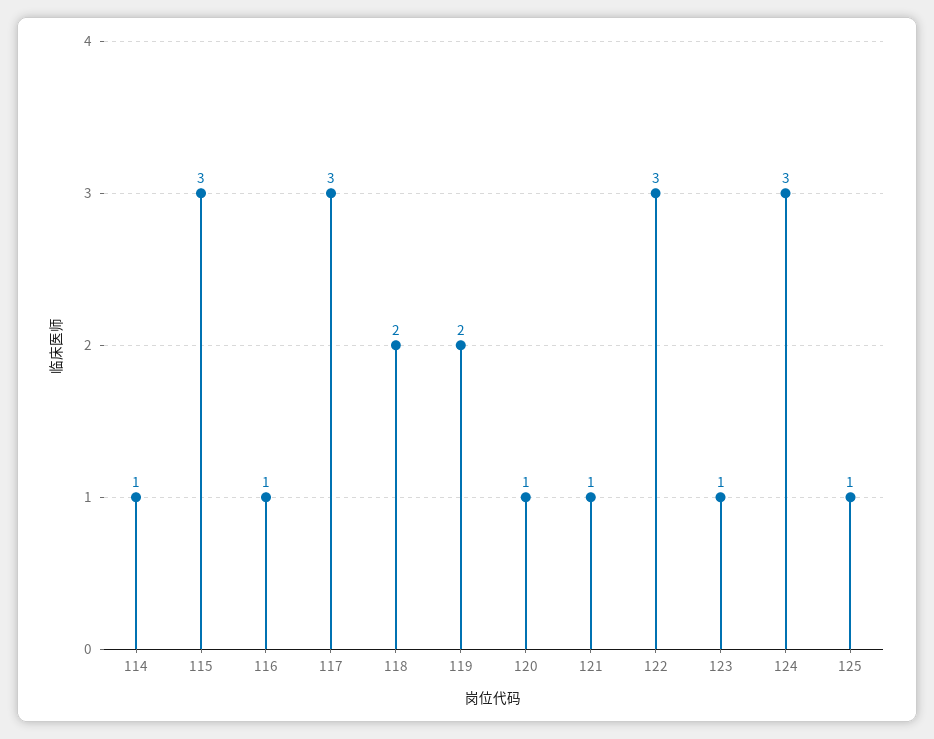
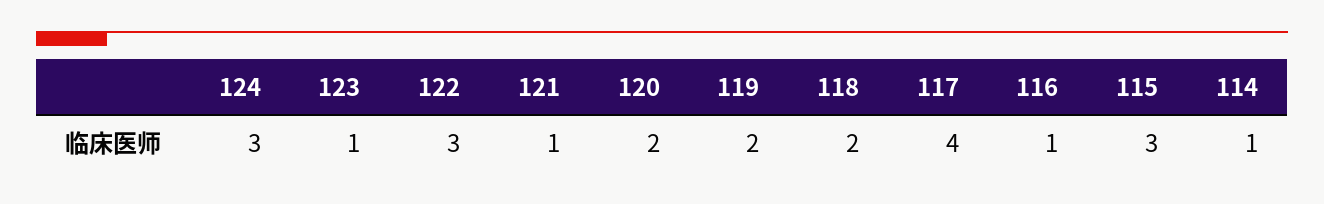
  {
    "114": 1,
    "115": 3,
    "116": 1,
-   "117": 3,
+   "117": 4,
    "118": 2,
    "119": 2,
-   "120": 1,
+   "120": 2,
    "121": 1,
    "122": 3,
    "123": 1,
-   "124": 3,
+   "124": 3
-   "125": 1
  }

